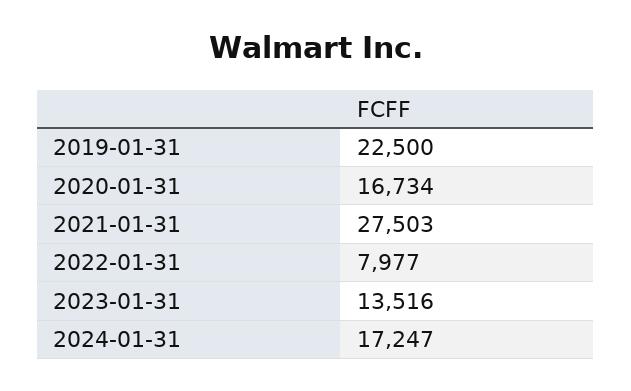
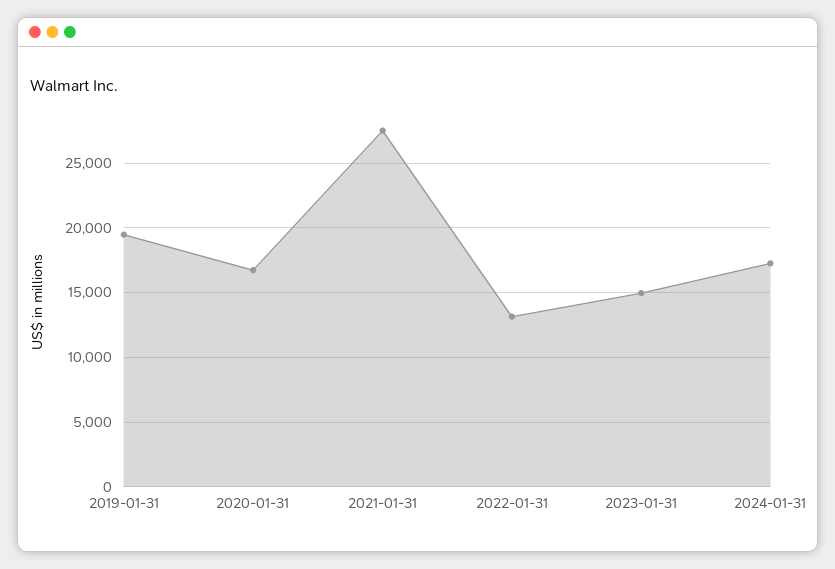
  {
-   "2019-01-31": 22500,
+   "2019-01-31": 19500,
    "2020-01-31": 16734,
    "2021-01-31": 27503,
-   "2022-01-31": 7977,
+   "2022-01-31": 13000,
-   "2023-01-31": 13516,
+   "2023-01-31": 15000,
    "2024-01-31": 17247
  }

